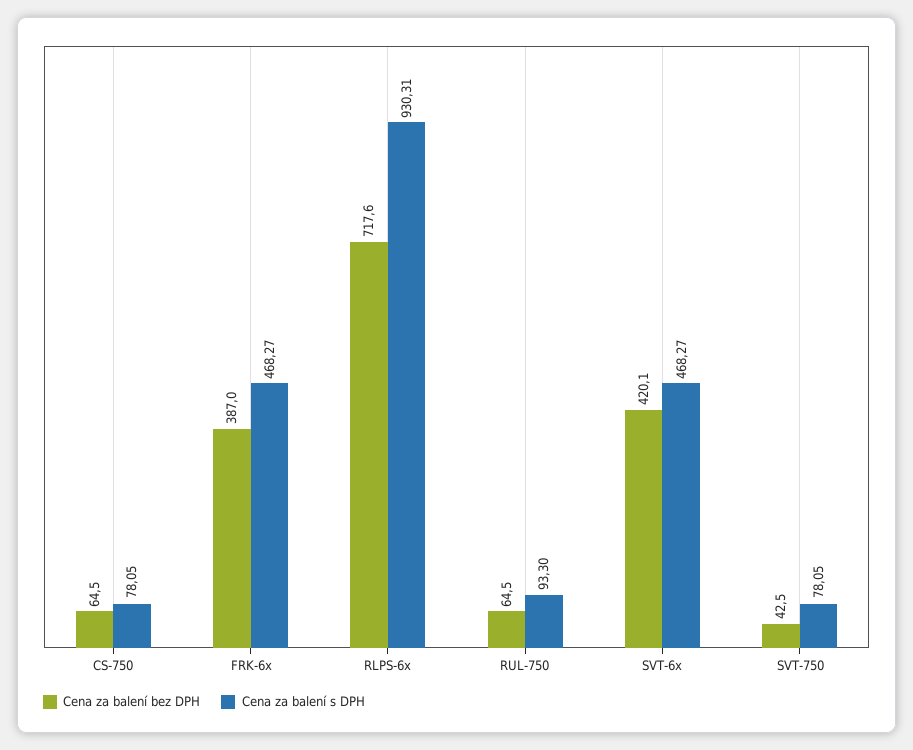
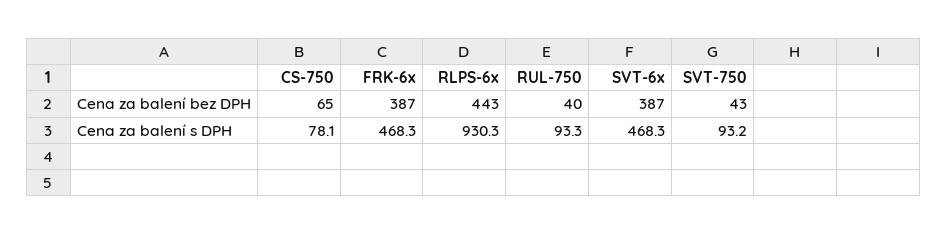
  {
    "Cena za balení bez DPH": {
      "CS-750": 64.5,
      "FRK-6x": 387,
-     "RLPS-6x": 717.6,
+     "RLPS-6x": 443,
-     "RUL-750": 64.5,
+     "RUL-750": 40,
-     "SVT-6x": 420.1,
+     "SVT-6x": 387,
      "SVT-750": 42.5
    },
    "Cena za balení s DPH": {
      "CS-750": 78.05,
      "FRK-6x": 468.27,
      "RLPS-6x": 930.31,
      "RUL-750": 93.3,
      "SVT-6x": 468.27,
-     "SVT-750": 78.05
+     "SVT-750": 93.2
    }
  }

